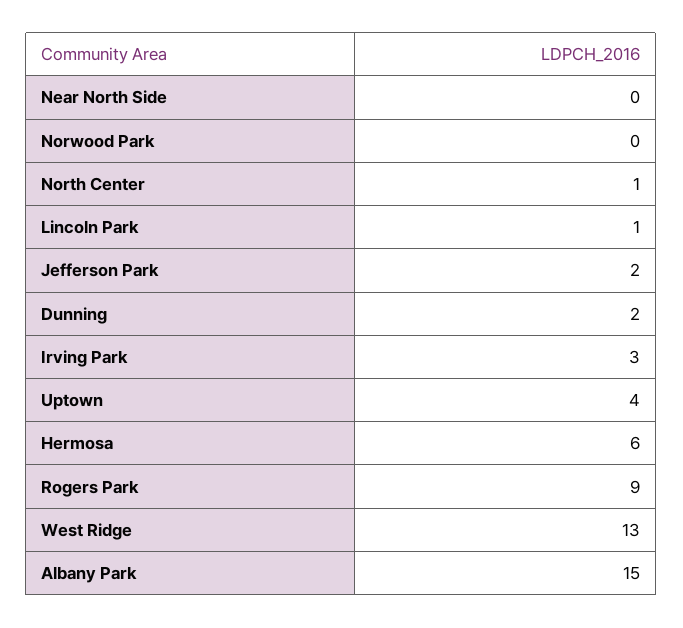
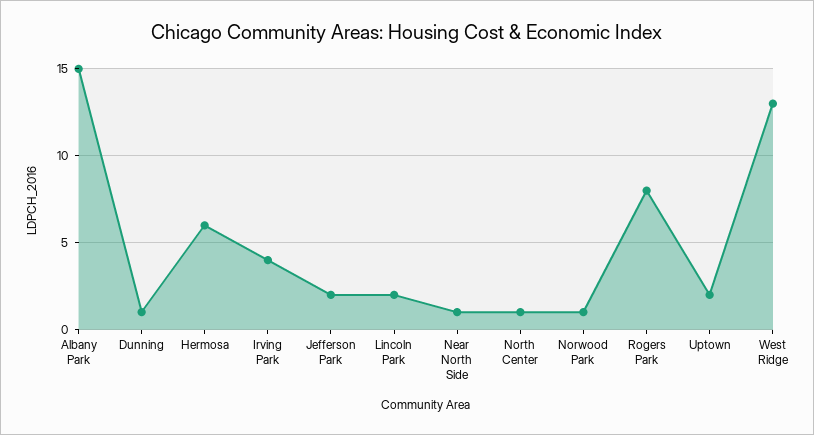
  {
-   "Near North Side": 0,
+   "Near North Side": 1,
-   "Norwood Park": 0,
+   "Norwood Park": 1,
    "North Center": 1,
-   "Lincoln Park": 1,
+   "Lincoln Park": 2,
    "Jefferson Park": 2,
-   "Dunning": 2,
+   "Dunning": 1,
-   "Irving Park": 3,
+   "Irving Park": 4,
-   "Uptown": 4,
+   "Uptown": 2,
    "Hermosa": 6,
-   "Rogers Park": 9,
+   "Rogers Park": 8,
    "West Ridge": 13,
    "Albany Park": 15
  }

